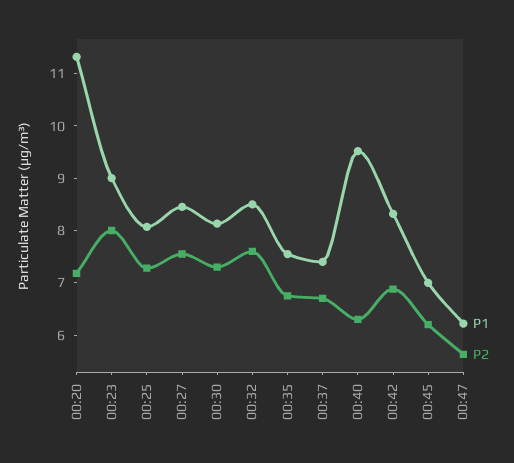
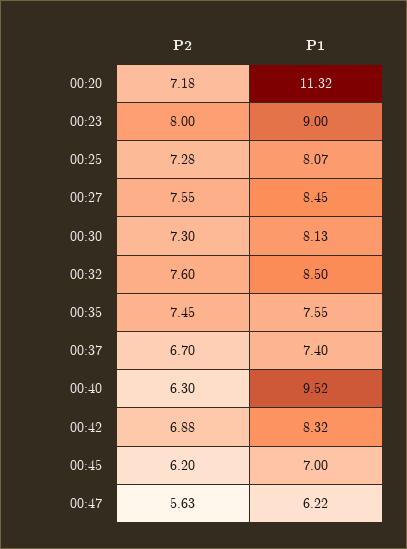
  {
    "P1": {
      "00:20": 11.32,
      "00:23": 9,
      "00:25": 8.07,
      "00:27": 8.45,
      "00:30": 8.13,
      "00:32": 8.5,
      "00:35": 7.55,
      "00:37": 7.4,
      "00:40": 9.52,
      "00:42": 8.32,
      "00:45": 7,
      "00:47": 6.22
    },
    "P2": {
      "00:20": 7.18,
      "00:23": 8,
      "00:25": 7.28,
      "00:27": 7.55,
      "00:30": 7.3,
      "00:32": 7.6,
-     "00:35": 6.8,
+     "00:35": 7.45,
      "00:37": 6.7,
      "00:40": 6.3,
      "00:42": 6.88,
      "00:45": 6.2,
      "00:47": 5.63
    }
  }

